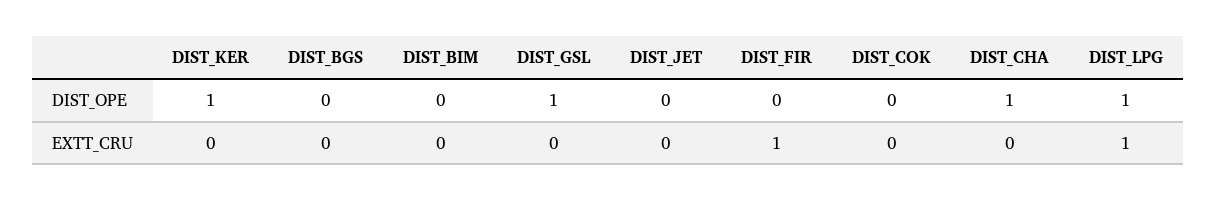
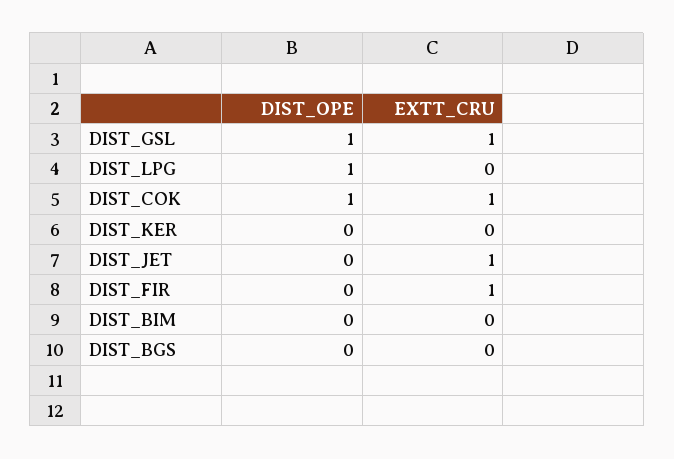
  {
    "DIST_KER": {
-     "DIST_OPE": 1,
+     "DIST_OPE": 0,
      "EXTT_CRU": 0
    },
    "DIST_BGS": {
      "DIST_OPE": 0,
      "EXTT_CRU": 0
    },
    "DIST_BIM": {
      "DIST_OPE": 0,
      "EXTT_CRU": 0
    },
    "DIST_GSL": {
      "DIST_OPE": 1,
-     "EXTT_CRU": 0
+     "EXTT_CRU": 1
    },
    "DIST_JET": {
      "DIST_OPE": 0,
-     "EXTT_CRU": 0
+     "EXTT_CRU": 1
    },
    "DIST_FIR": {
      "DIST_OPE": 0,
      "EXTT_CRU": 1
    },
    "DIST_COK": {
-     "DIST_OPE": 0,
+     "DIST_OPE": 1,
-     "EXTT_CRU": 0
+     "EXTT_CRU": 1
    },
-   "DIST_CHA": {
-     "DIST_OPE": 1,
-     "EXTT_CRU": 0
-   },
    "DIST_LPG": {
      "DIST_OPE": 1,
-     "EXTT_CRU": 1
+     "EXTT_CRU": 0
    }
  }

